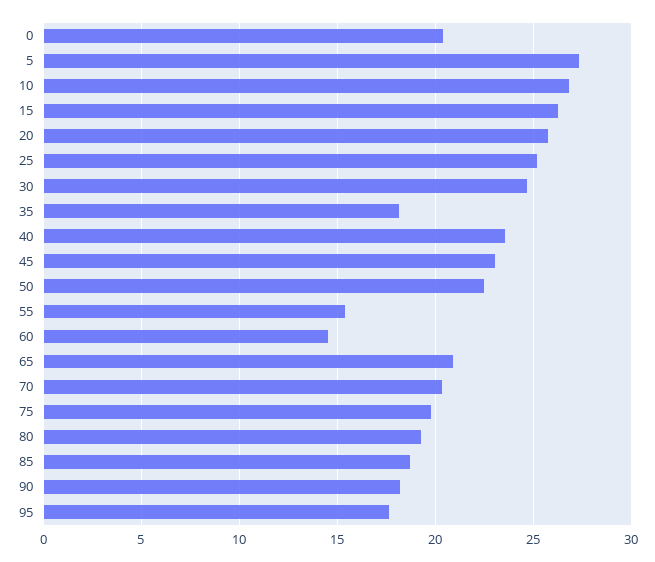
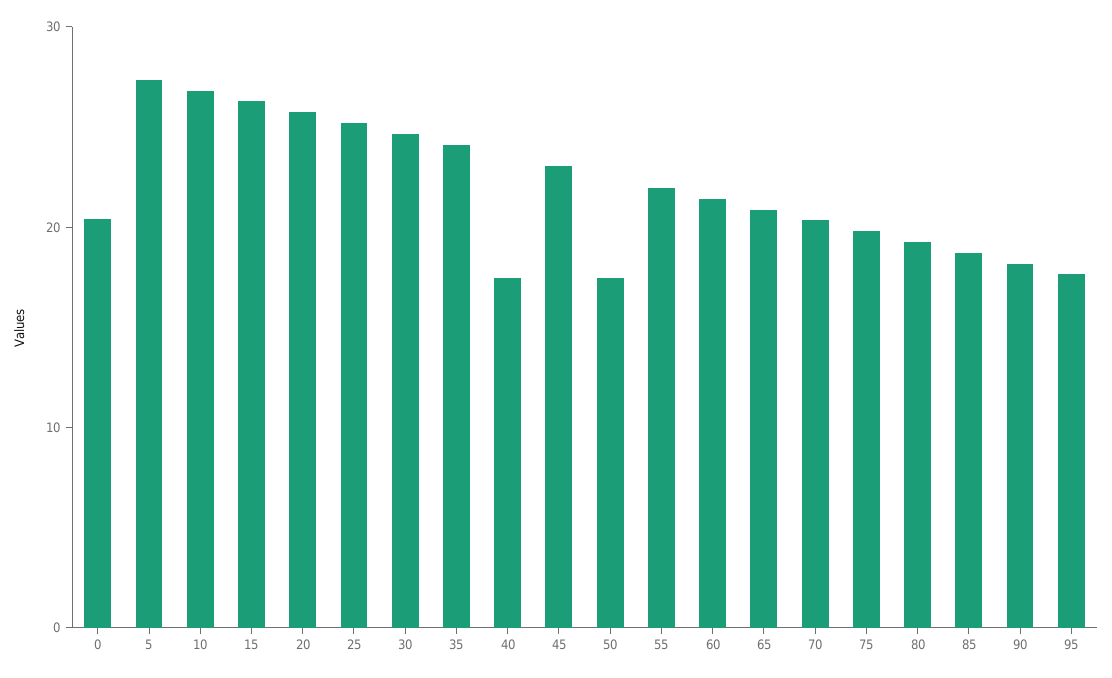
  {
    "0": 20.5,
    "5": 27.5,
    "10": 27,
    "15": 26.5,
    "20": 25.5,
    "25": 25,
    "30": 24.5,
-   "35": 18,
+   "35": 24,
-   "40": 23.5,
+   "40": 18,
    "45": 23,
-   "50": 22.5,
+   "50": 18,
-   "55": 15.5,
+   "55": 22,
-   "60": 14.5,
+   "60": 22,
    "65": 21,
    "70": 20.5,
    "75": 20,
    "80": 19.5,
    "85": 18.5,
    "90": 18,
    "95": 17.5
  }

